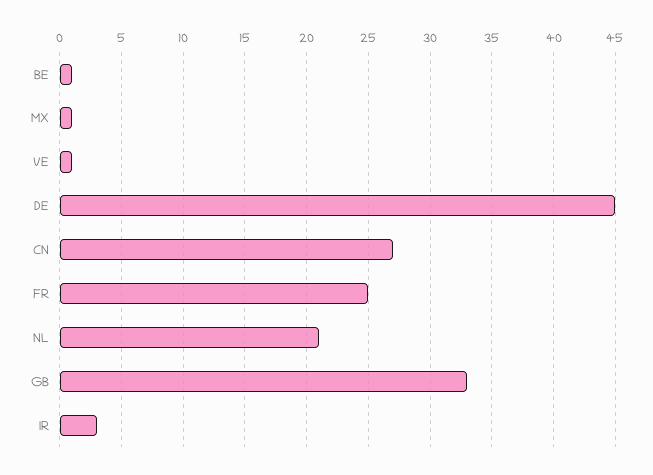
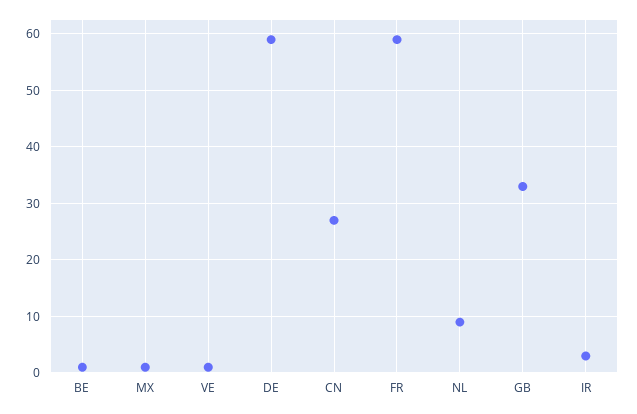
  {
    "BE": 1,
    "MX": 1,
    "VE": 1,
-   "DE": 45,
+   "DE": 60,
    "CN": 27,
-   "FR": 25,
+   "FR": 60,
-   "NL": 21,
+   "NL": 10,
    "GB": 33,
    "IR": 3
  }

